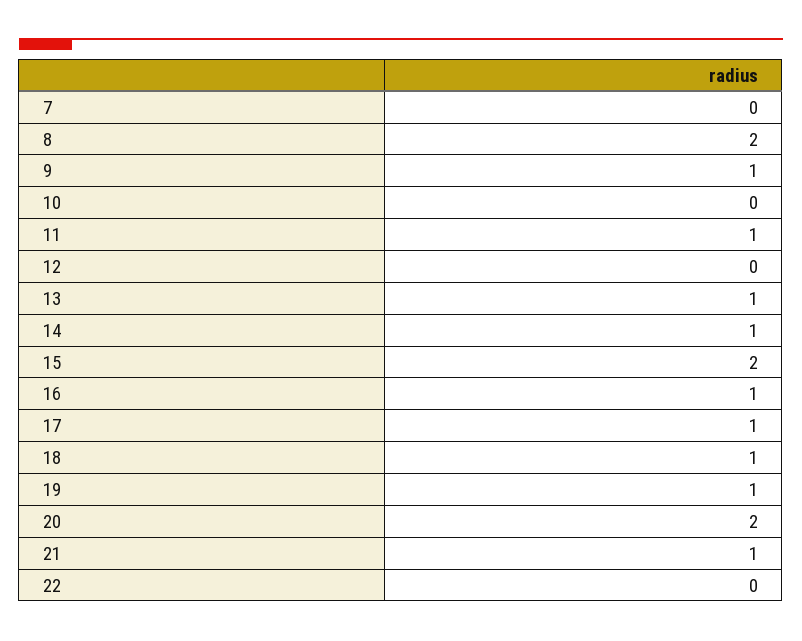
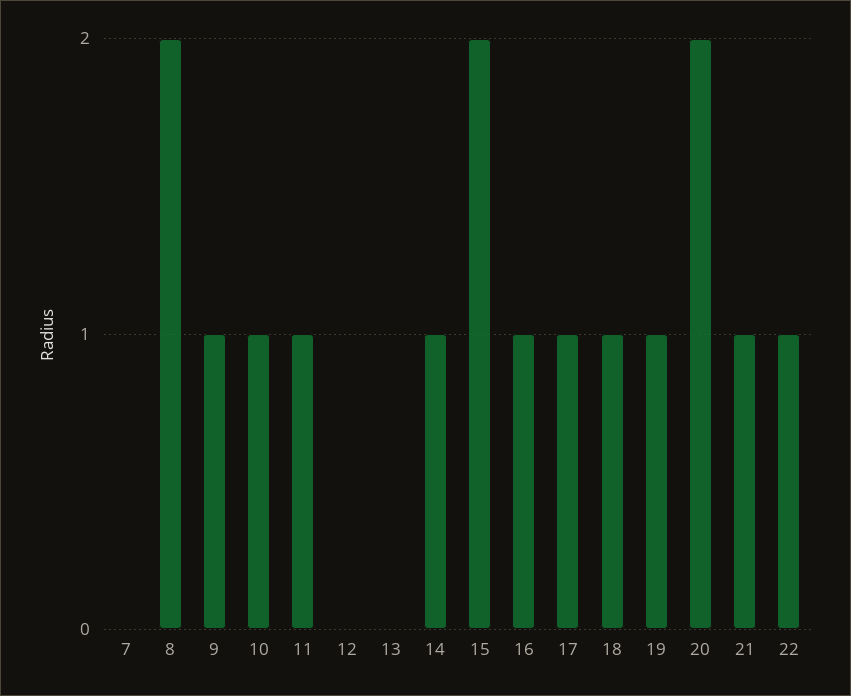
  {
    "7": 0,
    "8": 2,
    "9": 1,
-   "10": 0,
+   "10": 1,
    "11": 1,
    "12": 0,
-   "13": 1,
+   "13": 0,
    "14": 1,
    "15": 2,
    "16": 1,
    "17": 1,
    "18": 1,
    "19": 1,
    "20": 2,
    "21": 1,
-   "22": 0
+   "22": 1
  }

